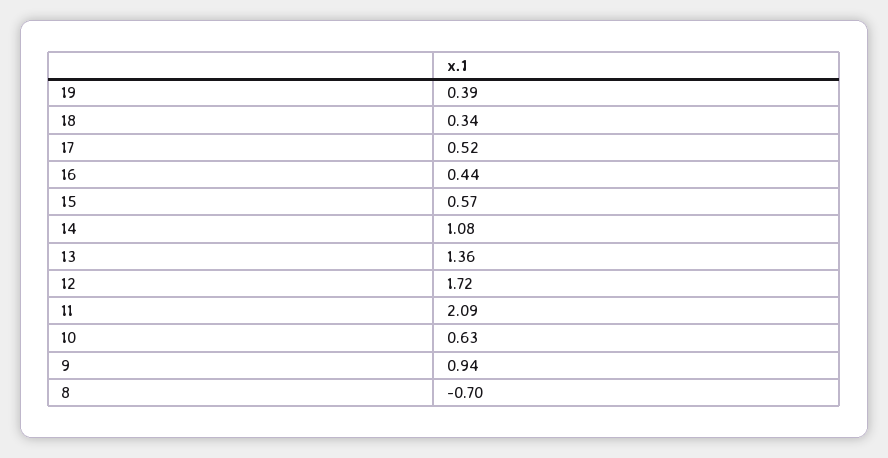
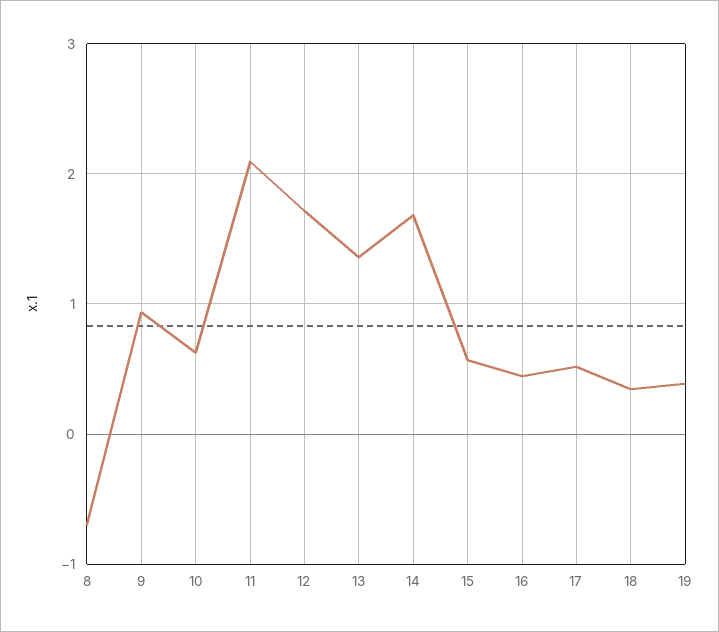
  {
    "19": 0.39,
    "18": 0.34,
    "17": 0.52,
    "16": 0.44,
    "15": 0.57,
-   "14": 1.08,
+   "14": 1.7,
    "13": 1.36,
    "12": 1.72,
    "11": 2.09,
    "10": 0.63,
    "9": 0.94,
    "8": -0.7
  }

